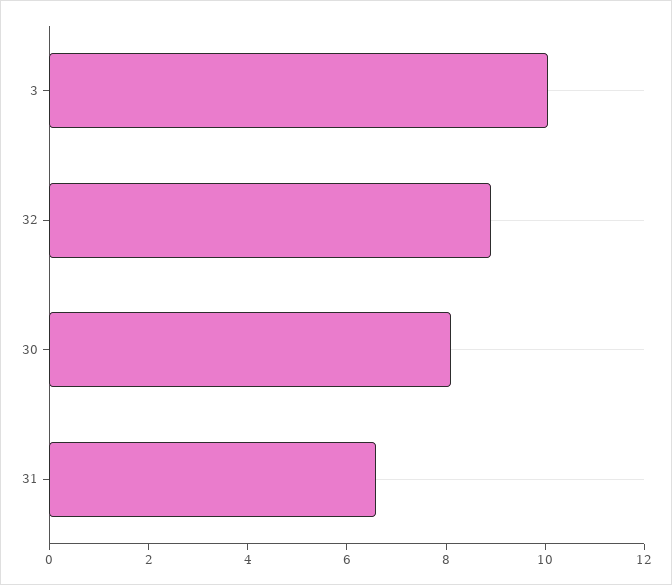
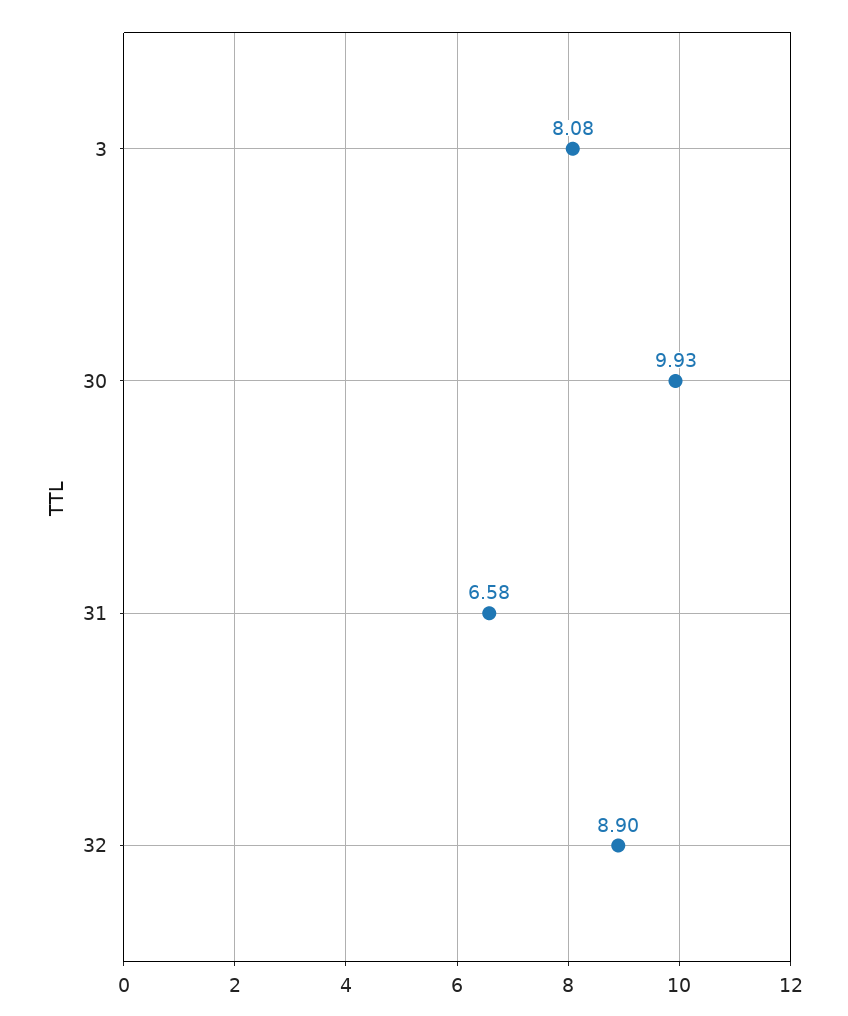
  {
-   "3": 10,
+   "3": 8.08,
    "32": 8.9,
-   "30": 8,
+   "30": 9.93,
    "31": 6.58
  }

